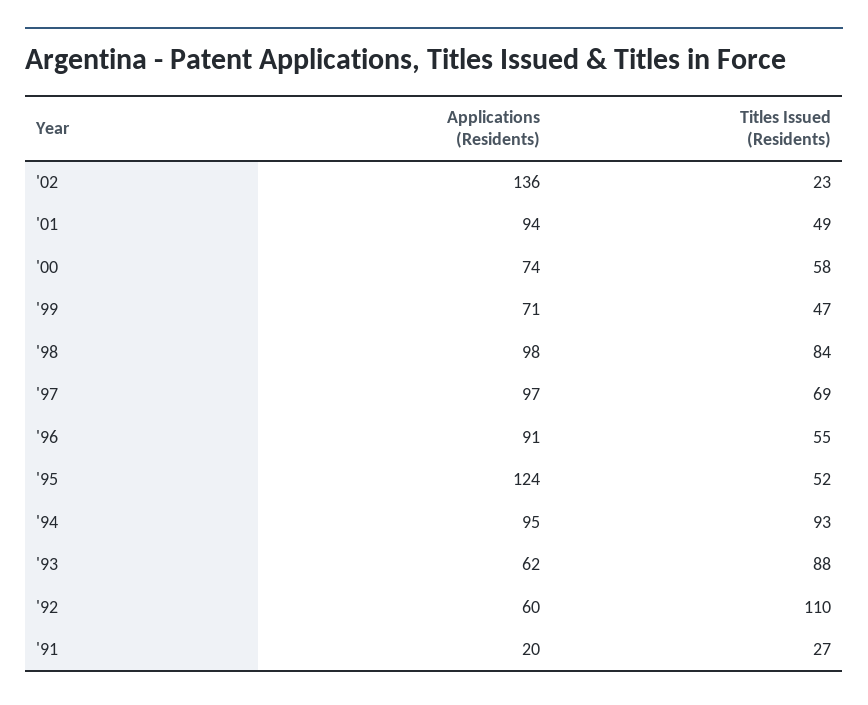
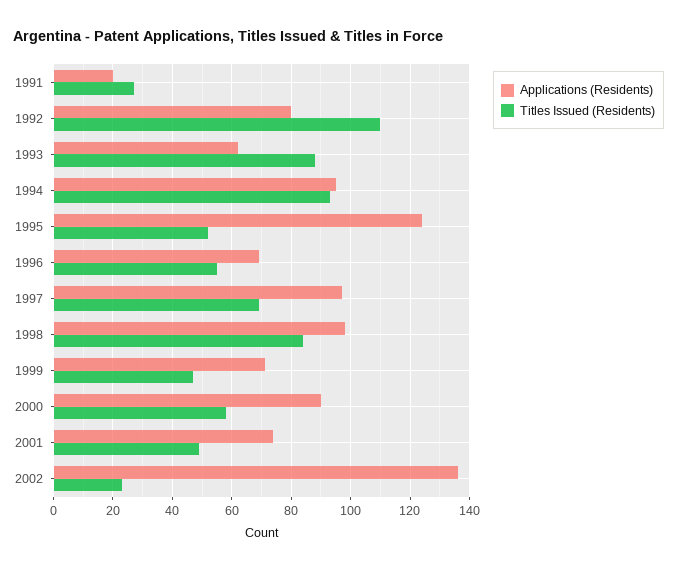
  {
    "Applications (Residents)": {
      "'02": 136,
-     "'01": 94,
+     "'01": 75,
-     "'00": 74,
+     "'00": 90,
      "'99": 71,
      "'98": 98,
      "'97": 97,
-     "'96": 91,
+     "'96": 70,
      "'95": 124,
      "'94": 95,
      "'93": 62,
-     "'92": 60,
+     "'92": 80,
      "'91": 20
    },
    "Titles Issued (Residents)": {
      "'02": 23,
      "'01": 49,
      "'00": 58,
      "'99": 47,
      "'98": 84,
      "'97": 69,
      "'96": 55,
      "'95": 52,
      "'94": 93,
      "'93": 88,
      "'92": 110,
      "'91": 27
    }
  }

